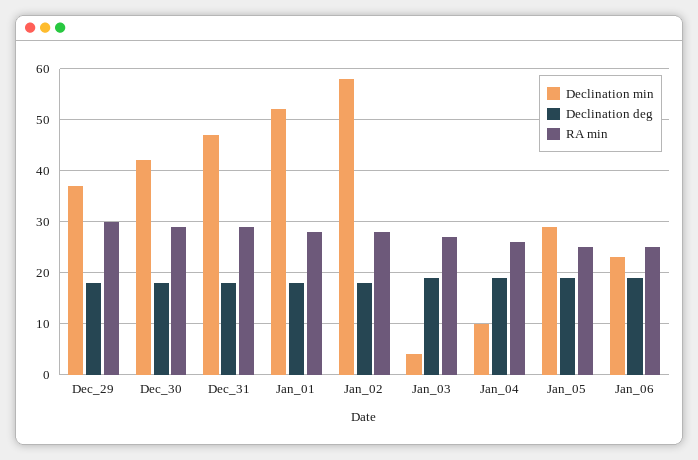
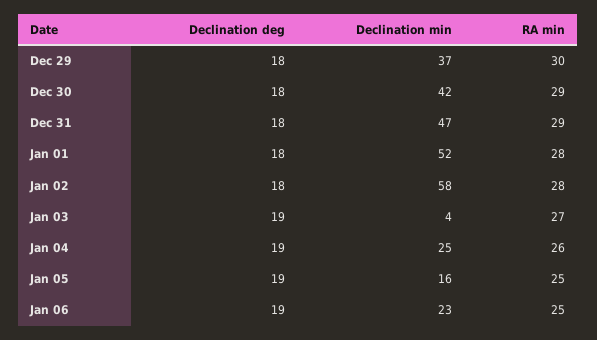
  {
    "Declination min": {
      "Dec_29": 37,
      "Dec_30": 42,
      "Dec_31": 47,
      "Jan_01": 52,
      "Jan_02": 58,
      "Jan_03": 4,
-     "Jan_04": 10,
+     "Jan_04": 25,
-     "Jan_05": 30,
+     "Jan_05": 16,
      "Jan_06": 23
    },
    "Declination deg": {
      "Dec_29": 18,
      "Dec_30": 18,
      "Dec_31": 18,
      "Jan_01": 18,
      "Jan_02": 18,
      "Jan_03": 19,
      "Jan_04": 19,
      "Jan_05": 19,
      "Jan_06": 19
    },
    "RA min": {
      "Dec_29": 30,
      "Dec_30": 29,
      "Dec_31": 29,
      "Jan_01": 28,
      "Jan_02": 28,
      "Jan_03": 27,
      "Jan_04": 26,
      "Jan_05": 25,
      "Jan_06": 25
    }
  }

